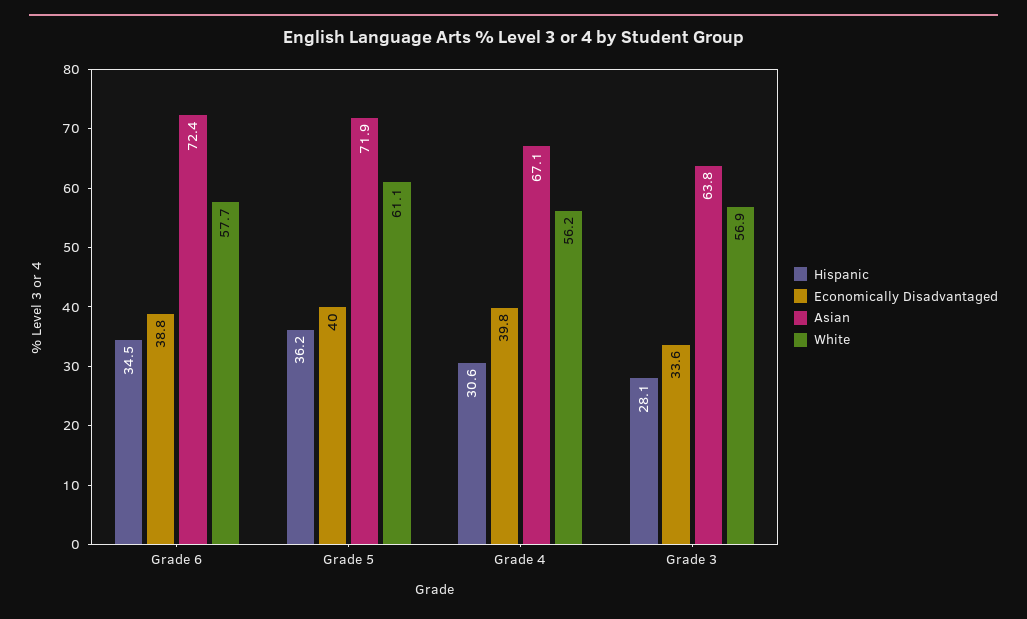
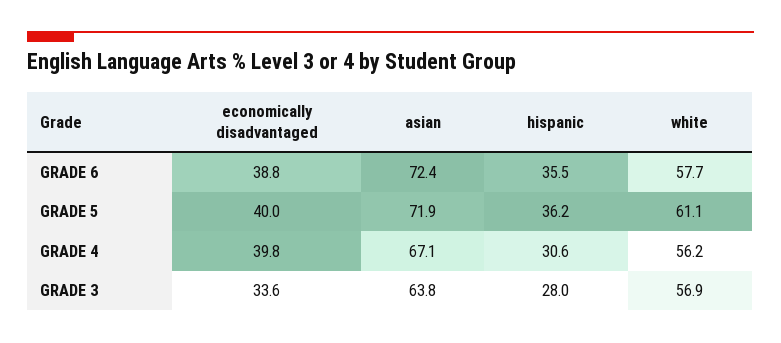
  {
    "Hispanic": {
-     "Grade 6": 34.5,
+     "Grade 6": 35.5,
      "Grade 5": 36.2,
      "Grade 4": 30.6,
-     "Grade 3": 28.1
+     "Grade 3": 28
    },
    "Economically Disadvantaged": {
      "Grade 6": 38.8,
      "Grade 5": 40,
      "Grade 4": 39.8,
      "Grade 3": 33.6
    },
    "Asian": {
      "Grade 6": 72.4,
      "Grade 5": 71.9,
      "Grade 4": 67.1,
      "Grade 3": 63.8
    },
    "White": {
      "Grade 6": 57.7,
      "Grade 5": 61.1,
      "Grade 4": 56.2,
      "Grade 3": 56.9
    }
  }

